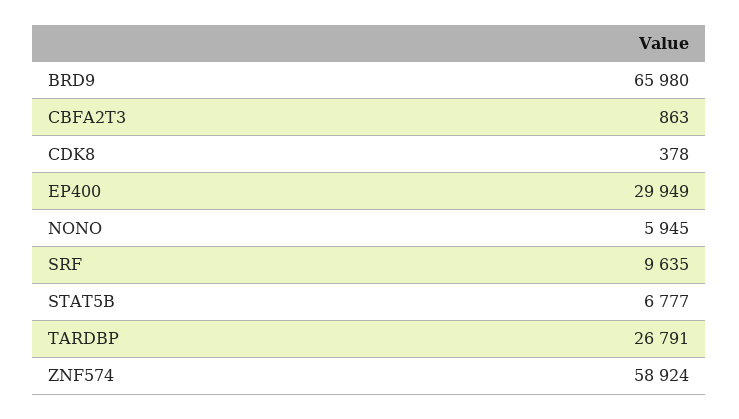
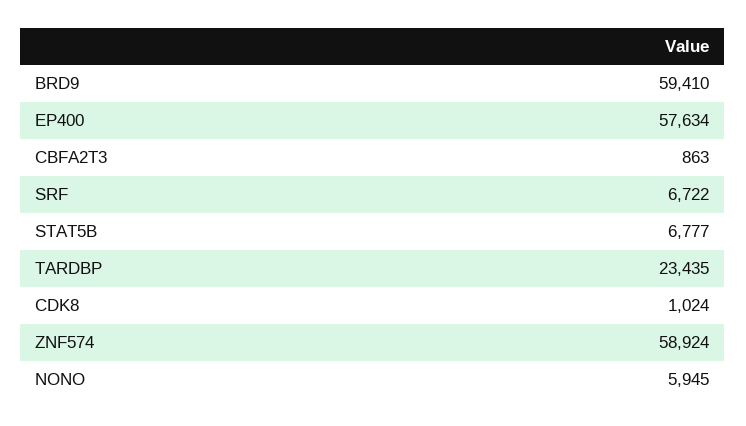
  {
-   "BRD9": 65980,
+   "BRD9": 59410,
    "CBFA2T3": 863,
-   "CDK8": 378,
+   "CDK8": 1024,
-   "EP400": 29949,
+   "EP400": 57634,
    "NONO": 5945,
-   "SRF": 9635,
+   "SRF": 6722,
    "STAT5B": 6777,
-   "TARDBP": 26791,
+   "TARDBP": 23435,
    "ZNF574": 58924
  }

